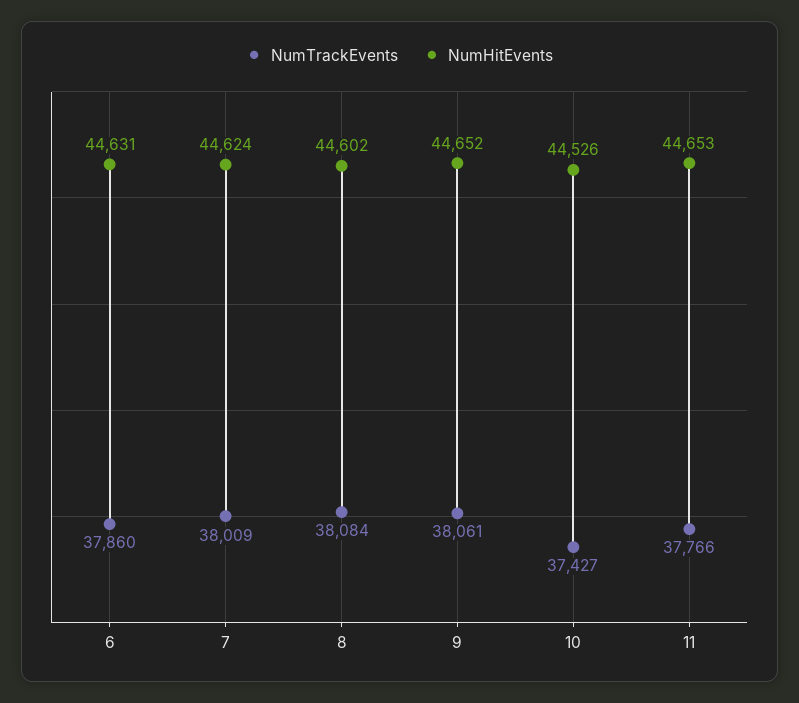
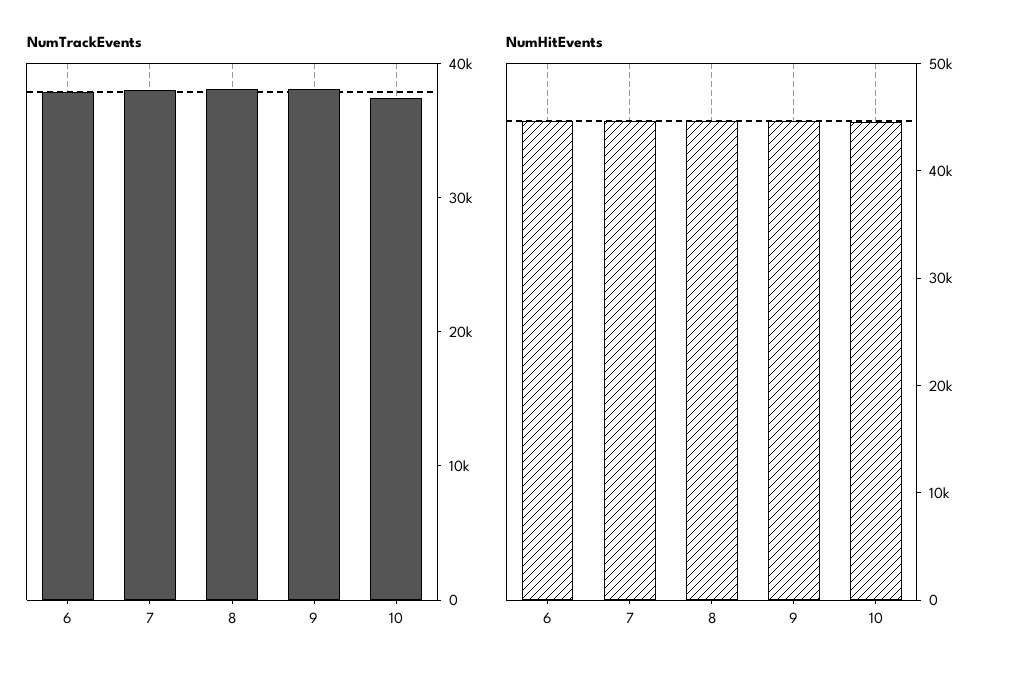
  {
    "NumTrackEvents": {
      "6": 37860,
      "7": 38009,
      "8": 38084,
      "9": 38061,
-     "10": 37427,
+     "10": 37427
-     "11": 37766
    },
    "NumHitEvents": {
      "6": 44631,
      "7": 44624,
      "8": 44602,
      "9": 44652,
-     "10": 44526,
+     "10": 44526
-     "11": 44653
    }
  }

